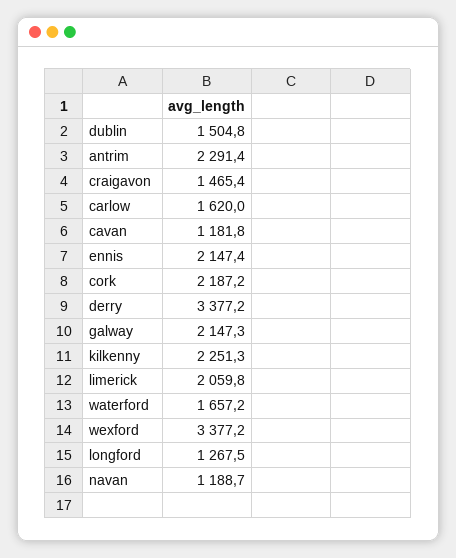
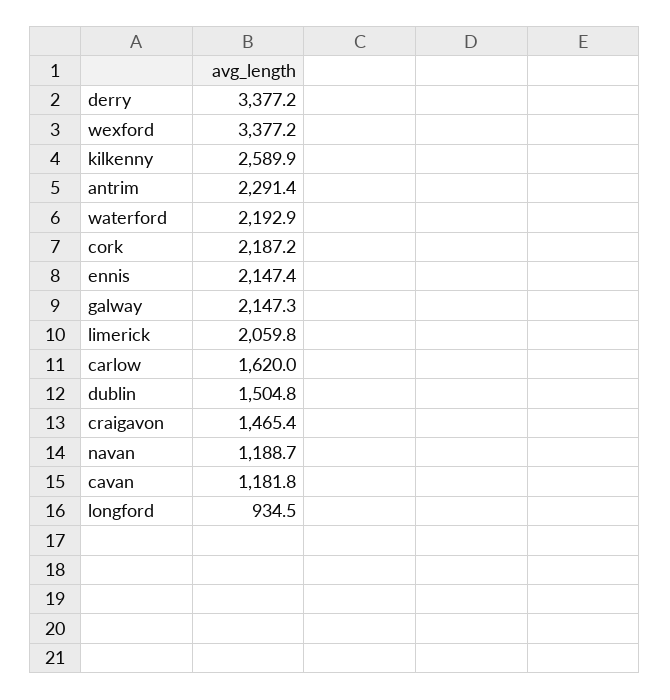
  {
    "dublin": 1504.8,
    "antrim": 2291.4,
    "craigavon": 1465.4,
    "carlow": 1620,
    "cavan": 1181.8,
    "ennis": 2147.4,
    "cork": 2187.2,
    "derry": 3377.2,
    "galway": 2147.3,
-   "kilkenny": 2251.3,
+   "kilkenny": 2589.9,
    "limerick": 2059.8,
-   "waterford": 1657.2,
+   "waterford": 2192.9,
    "wexford": 3377.2,
-   "longford": 1267.5,
+   "longford": 934.5,
    "navan": 1188.7
  }

